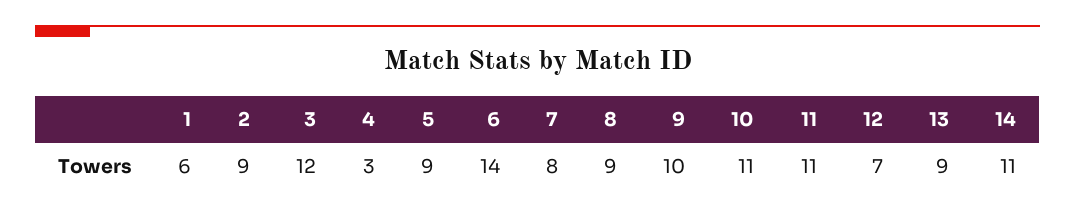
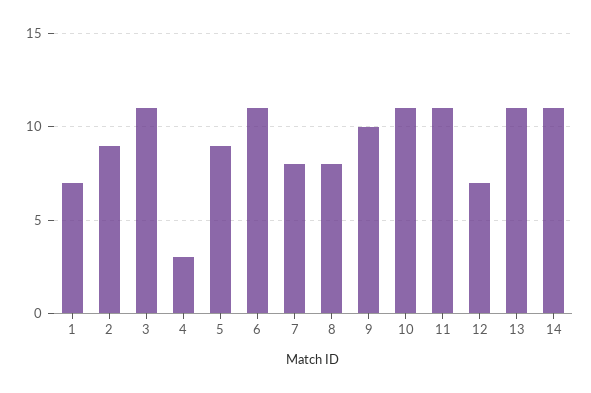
  {
-   "1": 6,
+   "1": 7,
    "2": 9,
-   "3": 12,
+   "3": 11,
    "4": 3,
    "5": 9,
-   "6": 14,
+   "6": 11,
    "7": 8,
-   "8": 9,
+   "8": 8,
    "9": 10,
    "10": 11,
    "11": 11,
    "12": 7,
-   "13": 9,
+   "13": 11,
    "14": 11
  }

